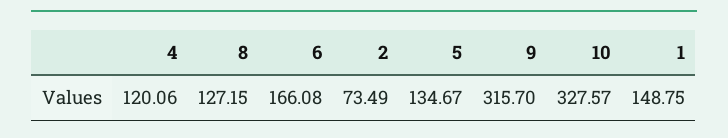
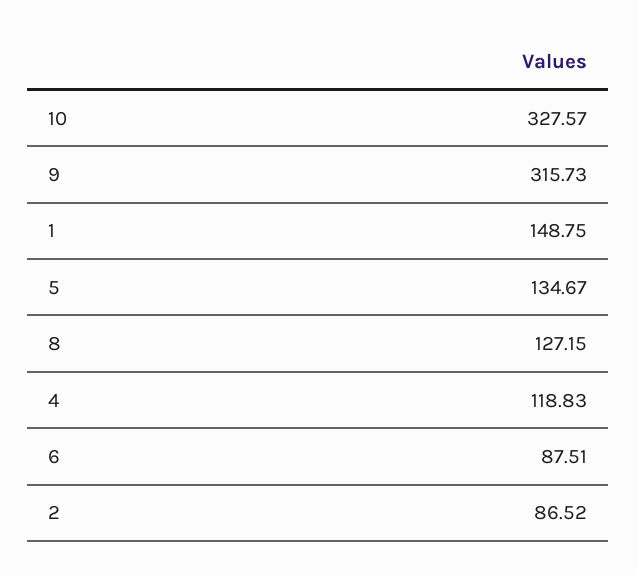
  {
-   "4": 120.06,
+   "4": 118.83,
    "8": 127.15,
-   "6": 166.08,
+   "6": 87.51,
-   "2": 73.49,
+   "2": 86.52,
    "5": 134.67,
-   "9": 315.7,
+   "9": 315.73,
    "10": 327.57,
    "1": 148.75
  }

